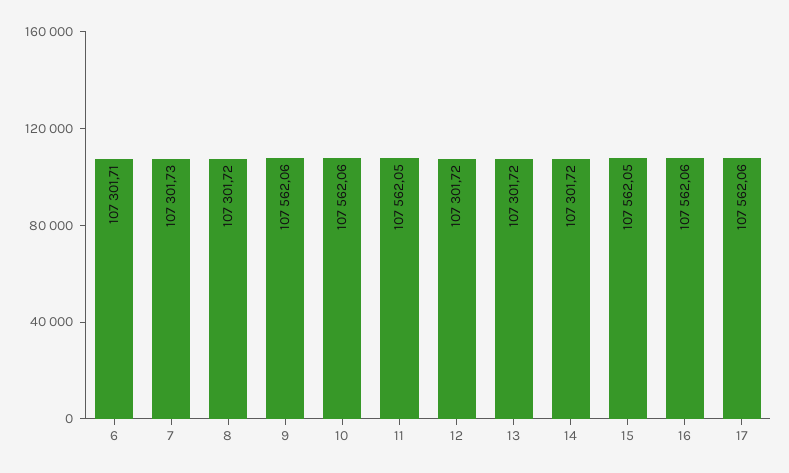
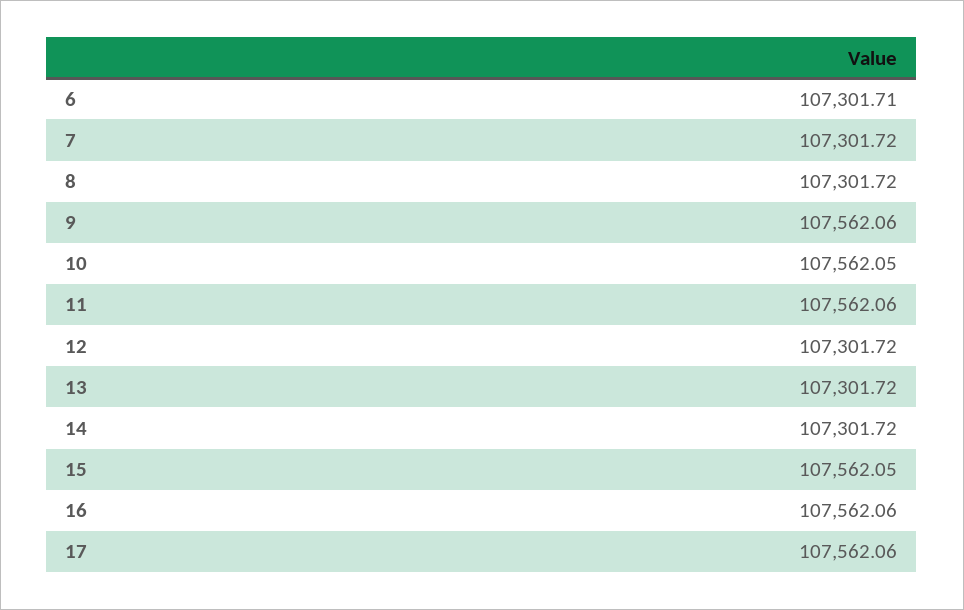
  {
    "6": 107301.71,
-   "7": 107301.73,
+   "7": 107301.72,
    "8": 107301.72,
    "9": 107562.06,
-   "10": 107562.06,
+   "10": 107562.05,
-   "11": 107562.05,
+   "11": 107562.06,
    "12": 107301.72,
    "13": 107301.72,
    "14": 107301.72,
    "15": 107562.05,
    "16": 107562.06,
    "17": 107562.06
  }

